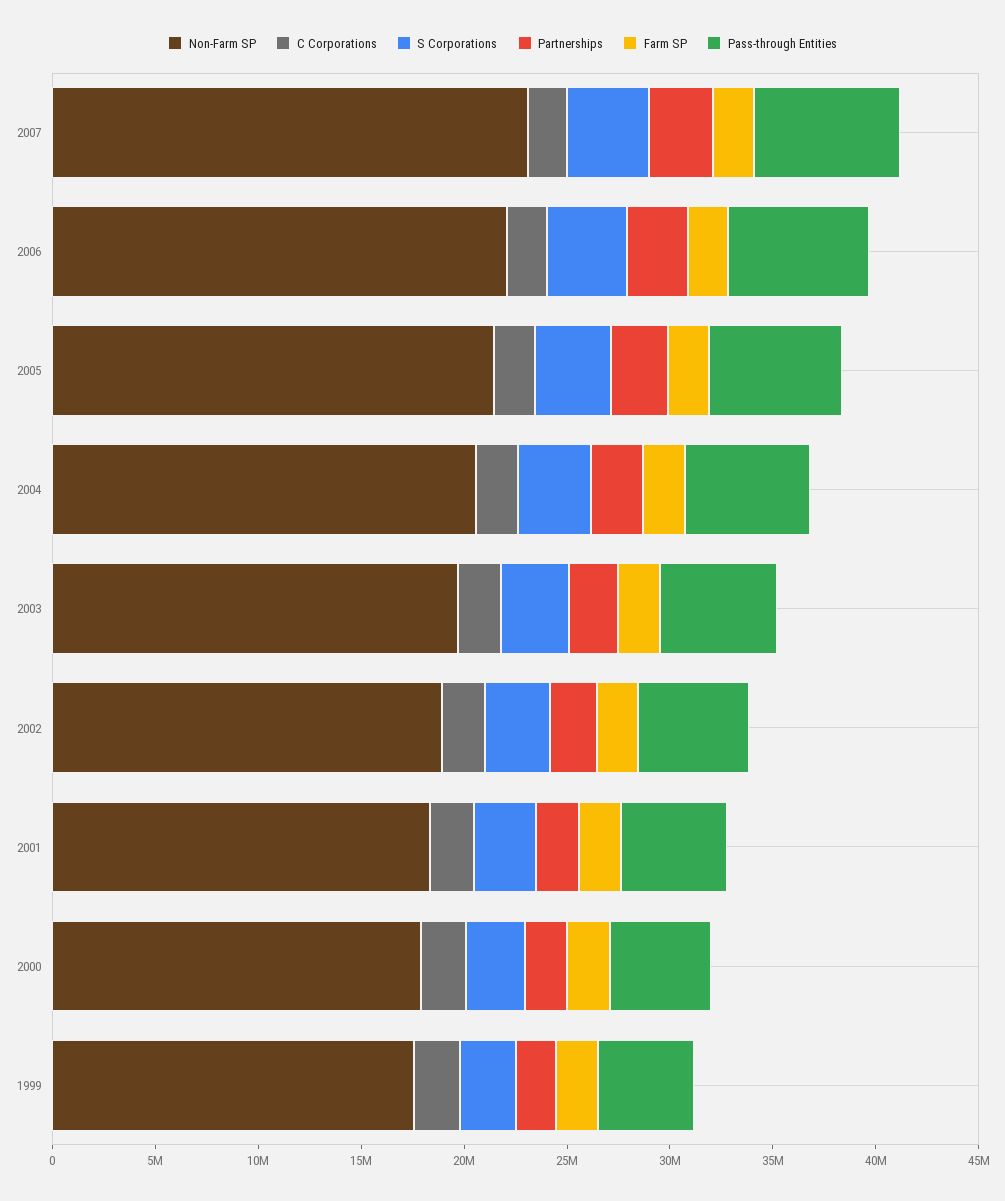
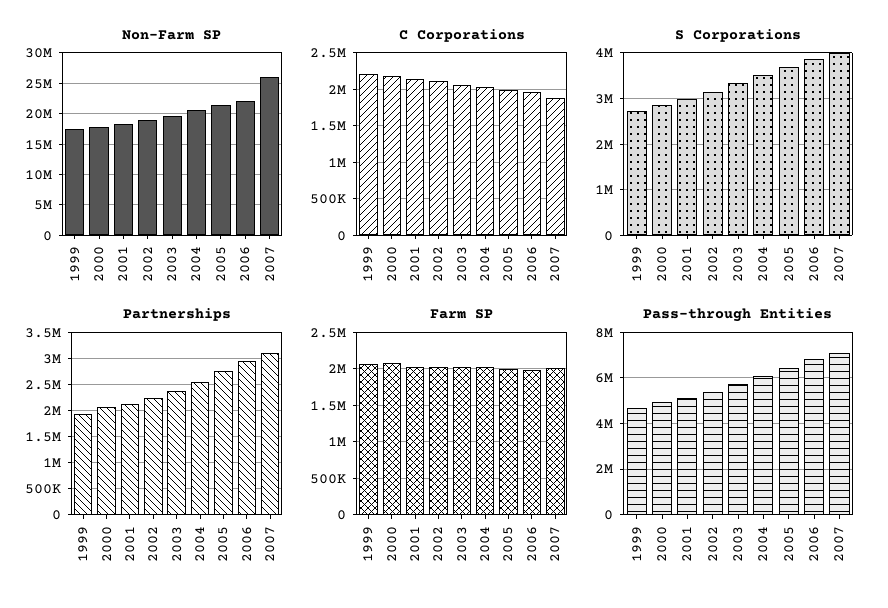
  {
    "Non-Farm SP": {
-     "2007": 23000000,
+     "2007": 26000000,
      "2006": 22000000,
      "2005": 21000000,
      "2004": 21000000,
      "2003": 20000000,
      "2002": 19000000,
      "2001": 18000000,
      "2000": 18000000,
      "1999": 18000000
    },
    "C Corporations": {
      "2007": 1900000,
      "2006": 2000000,
      "2005": 2000000,
      "2004": 2000000,
      "2003": 2100000,
      "2002": 2100000,
      "2001": 2100000,
      "2000": 2200000,
      "1999": 2200000
    },
    "S Corporations": {
      "2007": 4000000,
      "2006": 3800000,
      "2005": 3600000,
      "2004": 3600000,
      "2003": 3400000,
      "2002": 3200000,
      "2001": 3000000,
      "2000": 2800000,
      "1999": 2800000
    },
    "Partnerships": {
      "2007": 3000000,
      "2006": 3000000,
      "2005": 2750000,
      "2004": 2500000,
      "2003": 2500000,
      "2002": 2250000,
      "2001": 2250000,
      "2000": 2000000,
      "1999": 2000000
    },
    "Farm SP": {
      "2007": 2000000,
      "2006": 2000000,
      "2005": 2000000,
      "2004": 2000000,
      "2003": 2000000,
      "2002": 2000000,
      "2001": 2000000,
      "2000": 2100000,
      "1999": 2100000
    },
    "Pass-through Entities": {
      "2007": 7000000,
      "2006": 7000000,
      "2005": 6500000,
      "2004": 6000000,
      "2003": 5500000,
      "2002": 5500000,
      "2001": 5000000,
      "2000": 5000000,
      "1999": 4500000
    }
  }

